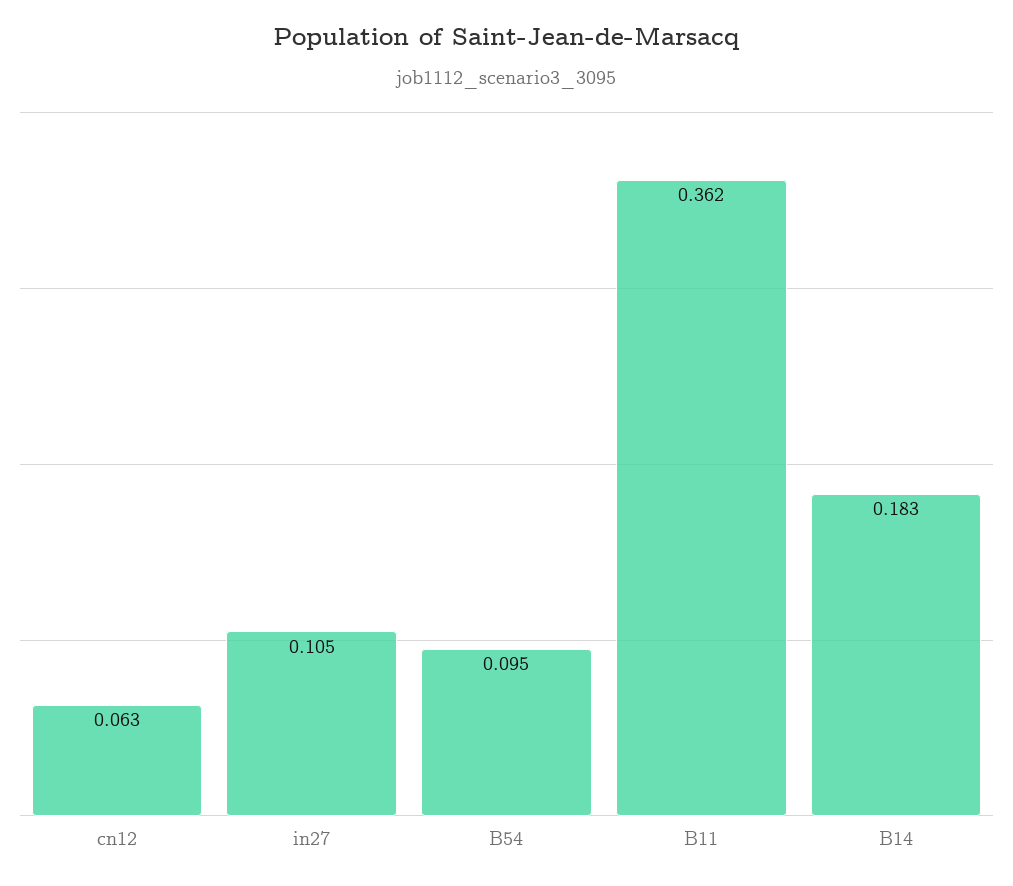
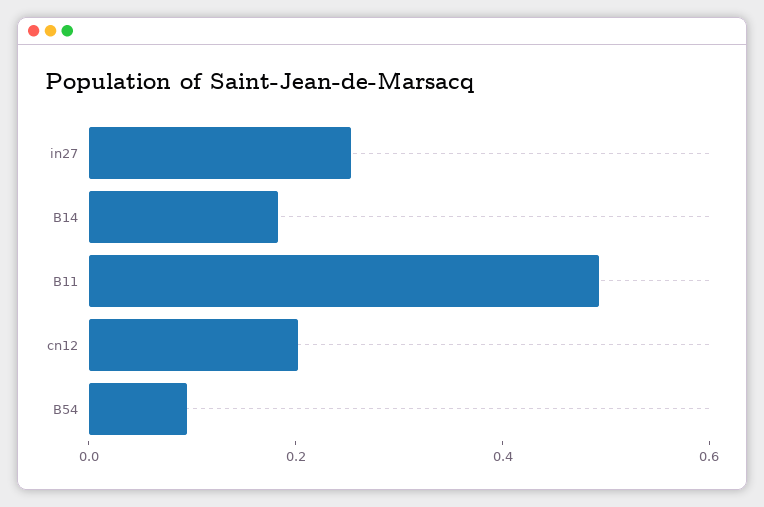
  {
-   "cn12": 0.063,
+   "cn12": 0.2,
-   "in27": 0.105,
+   "in27": 0.25,
    "B54": 0.095,
-   "B11": 0.362,
+   "B11": 0.5,
    "B14": 0.183
  }

